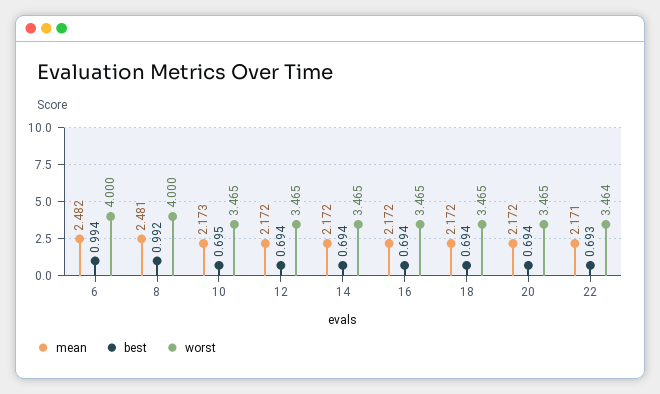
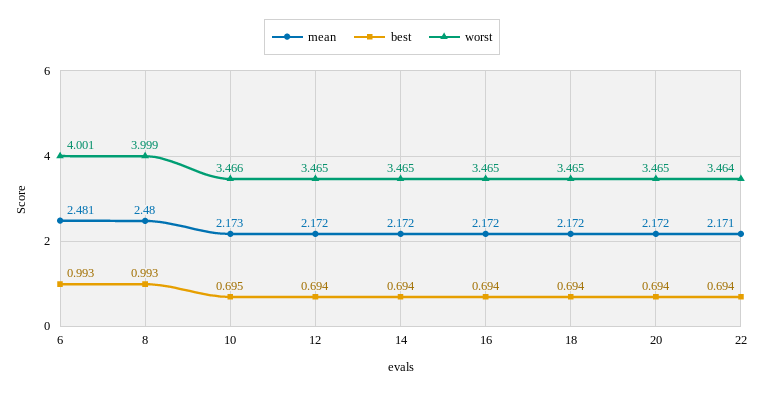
  {
    "mean": {
-     "6": 2.482,
+     "6": 2.481,
-     "8": 2.481,
+     "8": 2.48,
      "10": 2.173,
      "12": 2.172,
      "14": 2.172,
      "16": 2.172,
      "18": 2.172,
      "20": 2.172,
      "22": 2.171
    },
    "best": {
-     "6": 0.994,
+     "6": 0.993,
-     "8": 0.992,
+     "8": 0.993,
      "10": 0.695,
      "12": 0.694,
      "14": 0.694,
      "16": 0.694,
      "18": 0.694,
      "20": 0.694,
-     "22": 0.693
+     "22": 0.694
    },
    "worst": {
-     "6": 4,
+     "6": 4.001,
-     "8": 4,
+     "8": 3.999,
-     "10": 3.465,
+     "10": 3.466,
      "12": 3.465,
      "14": 3.465,
      "16": 3.465,
      "18": 3.465,
      "20": 3.465,
      "22": 3.464
    }
  }

